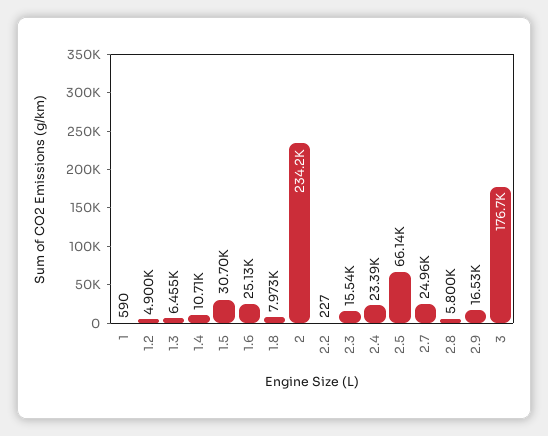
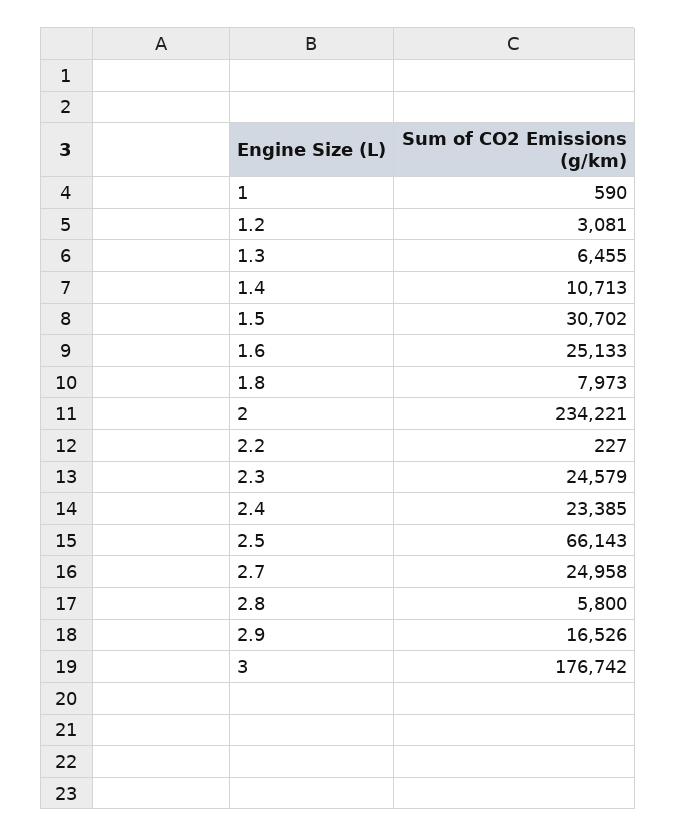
  {
    "1": 590,
-   "1.2": 4900,
+   "1.2": 3081,
    "1.3": 6455,
    "1.4": 10713,
    "1.5": 30702,
    "1.6": 25133,
    "1.8": 7973,
    "2": 234221,
    "2.2": 227,
-   "2.3": 15540,
+   "2.3": 24579,
    "2.4": 23385,
    "2.5": 66143,
    "2.7": 24958,
    "2.8": 5800,
    "2.9": 16526,
    "3": 176742
  }

